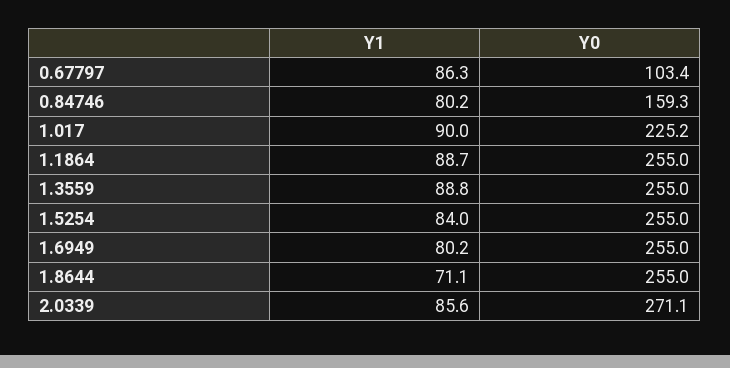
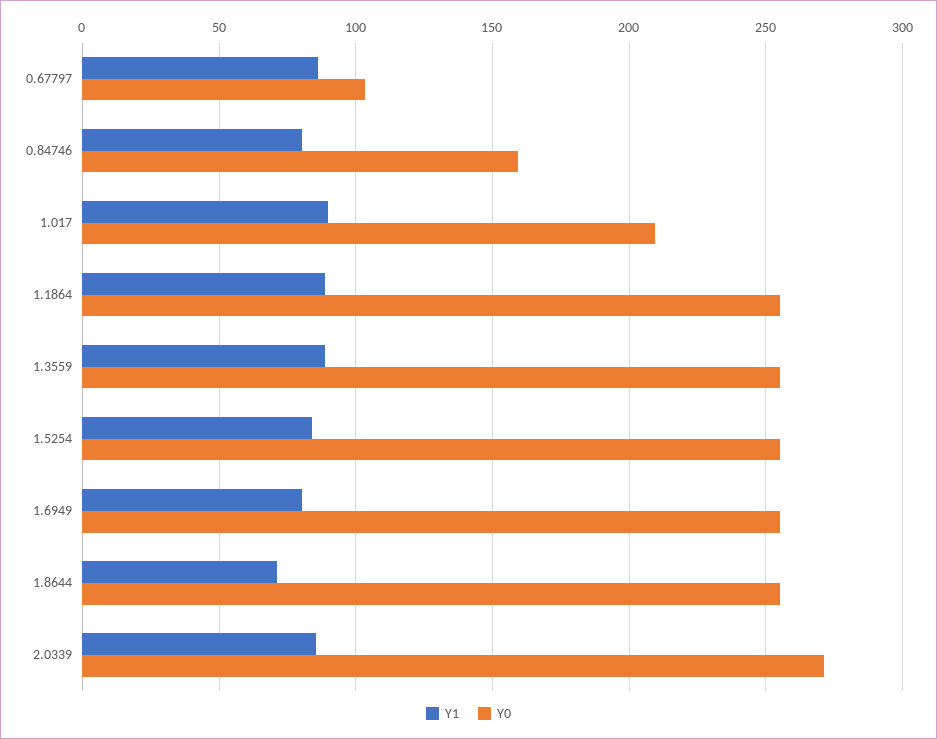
  {
    "Y1": {
      "0.67797": 86.3,
      "0.84746": 80.2,
      "1.017": 90,
      "1.1864": 88.7,
      "1.3559": 88.8,
      "1.5254": 84,
      "1.6949": 80.2,
      "1.8644": 71.1,
      "2.0339": 85.6
    },
    "Y0": {
      "0.67797": 103.4,
      "0.84746": 159.3,
-     "1.017": 225.2,
+     "1.017": 210,
      "1.1864": 255,
      "1.3559": 255,
      "1.5254": 255,
      "1.6949": 255,
      "1.8644": 255,
      "2.0339": 271.1
    }
  }

